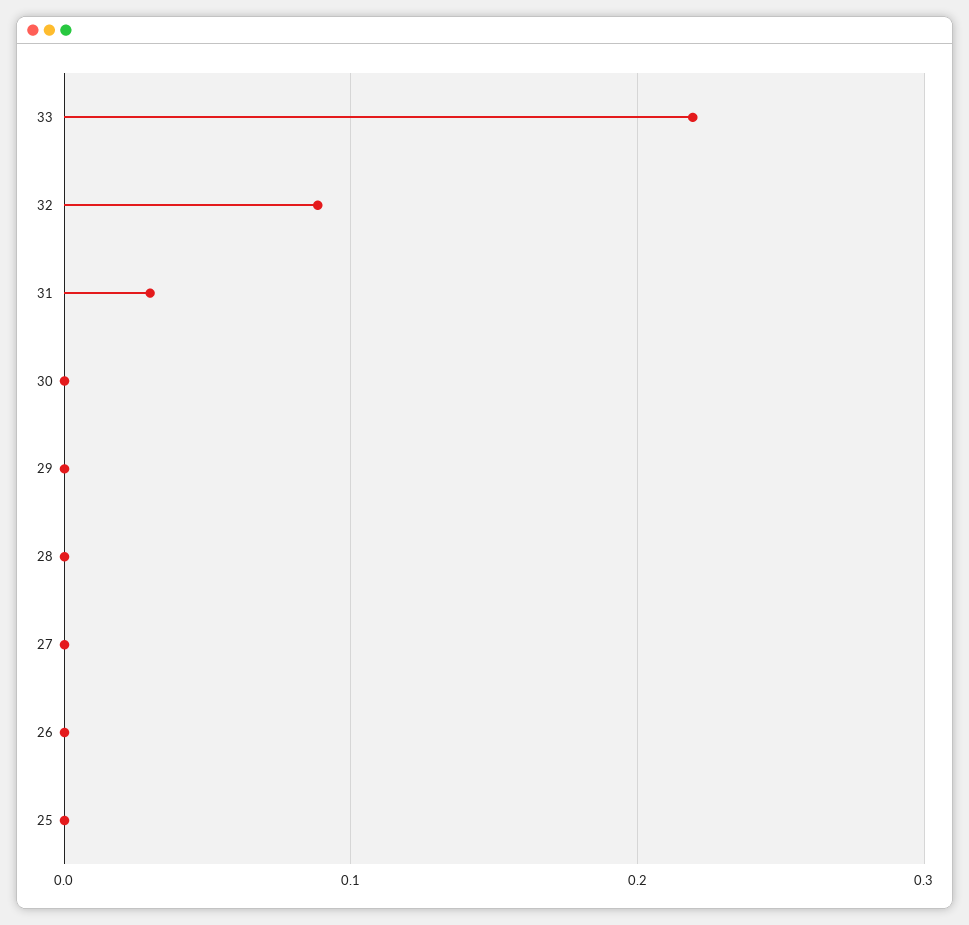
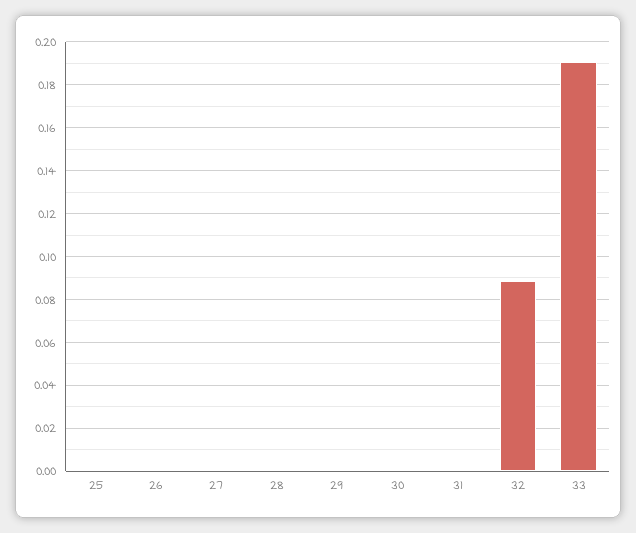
  {
-   "33": 0.22,
+   "33": 0.19,
    "32": 0.09,
-   "31": 0.03,
+   "31": 0,
    "30": 0,
    "29": 0,
    "28": 0,
    "27": 0,
    "26": 0,
    "25": 0
  }

